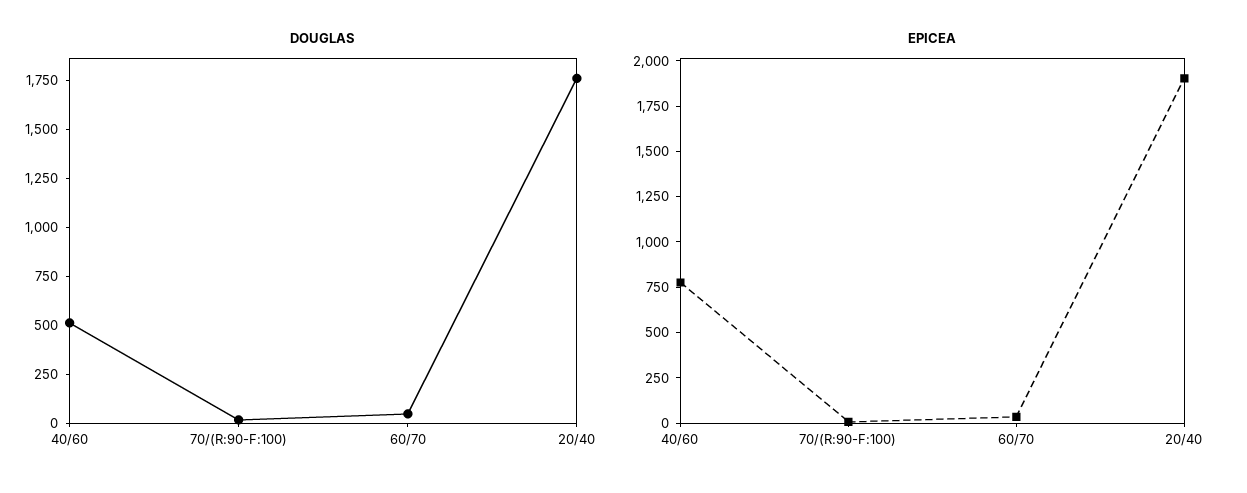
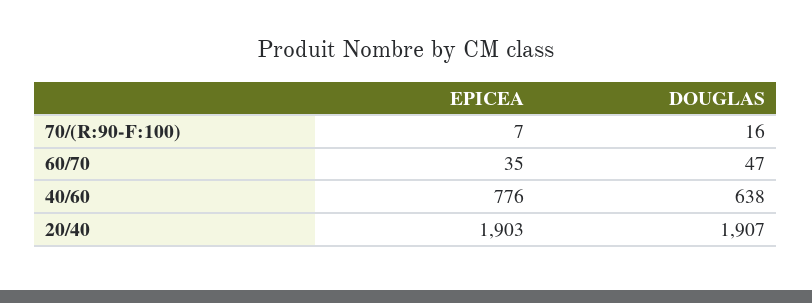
  {
    "DOUGLAS": {
-     "40/60": 500,
+     "40/60": 638,
      "70/(R:90-F:100)": 16,
      "60/70": 47,
-     "20/40": 1750
+     "20/40": 1907
    },
    "EPICEA": {
      "40/60": 776,
      "70/(R:90-F:100)": 7,
      "60/70": 35,
      "20/40": 1903
    }
  }

